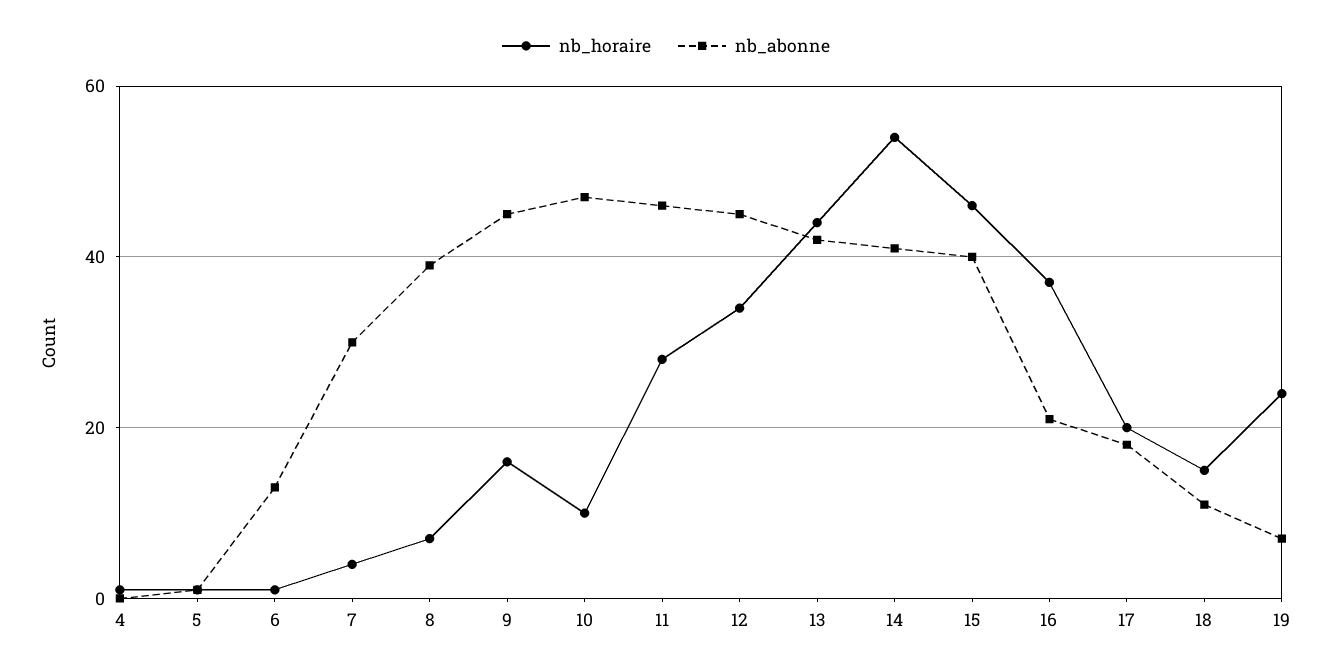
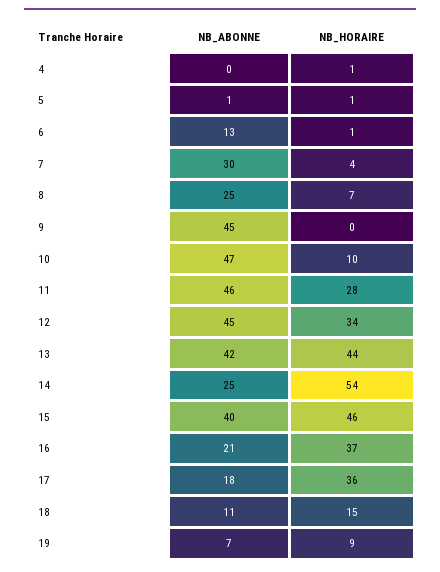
  {
    "nb_horaire": {
      "4": 1,
      "5": 1,
      "6": 1,
      "7": 4,
      "8": 7,
-     "9": 15,
+     "9": 0,
      "10": 10,
      "11": 28,
      "12": 34,
      "13": 44,
      "14": 54,
      "15": 46,
      "16": 37,
-     "17": 20,
+     "17": 36,
      "18": 15,
-     "19": 25
+     "19": 9
    },
    "nb_abonne": {
      "4": 0,
      "5": 1,
      "6": 13,
      "7": 30,
-     "8": 40,
+     "8": 25,
      "9": 45,
      "10": 47,
      "11": 46,
      "12": 45,
      "13": 42,
-     "14": 40,
+     "14": 25,
      "15": 40,
      "16": 21,
      "17": 18,
      "18": 11,
      "19": 7
    }
  }

